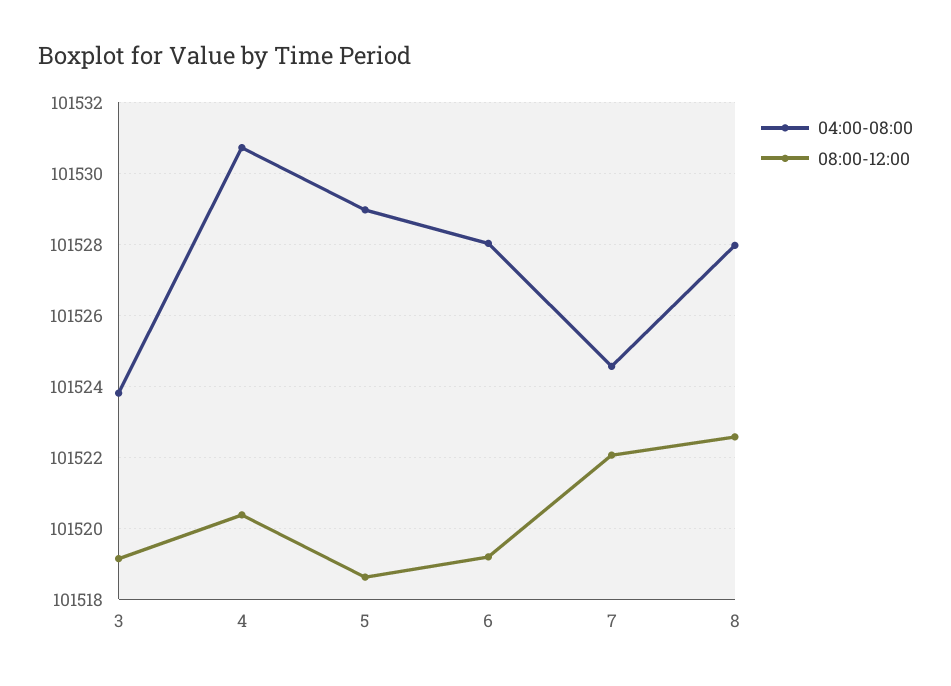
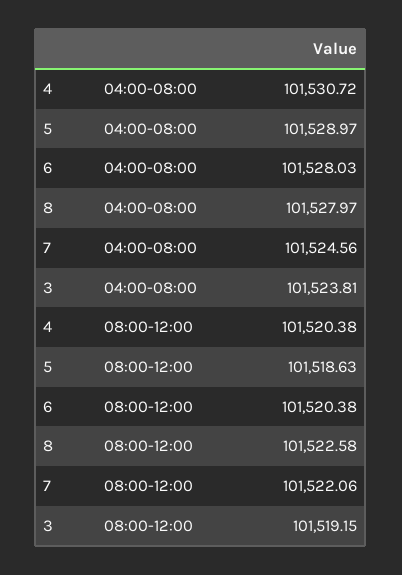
  {
    "04:00-08:00": {
      "3": 101523.81,
      "4": 101530.72,
      "5": 101528.97,
      "6": 101528.03,
      "7": 101524.56,
      "8": 101527.97
    },
    "08:00-12:00": {
      "3": 101519.15,
      "4": 101520.38,
      "5": 101518.63,
-     "6": 101519.2,
+     "6": 101520.38,
      "7": 101522.06,
      "8": 101522.58
    }
  }

